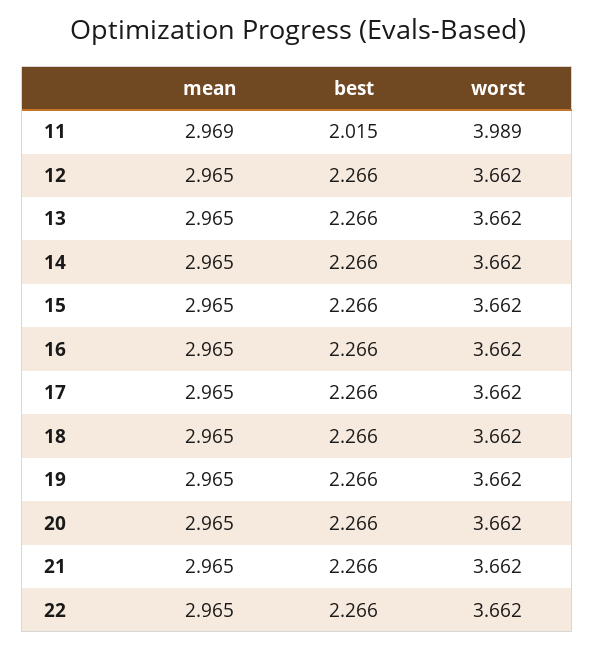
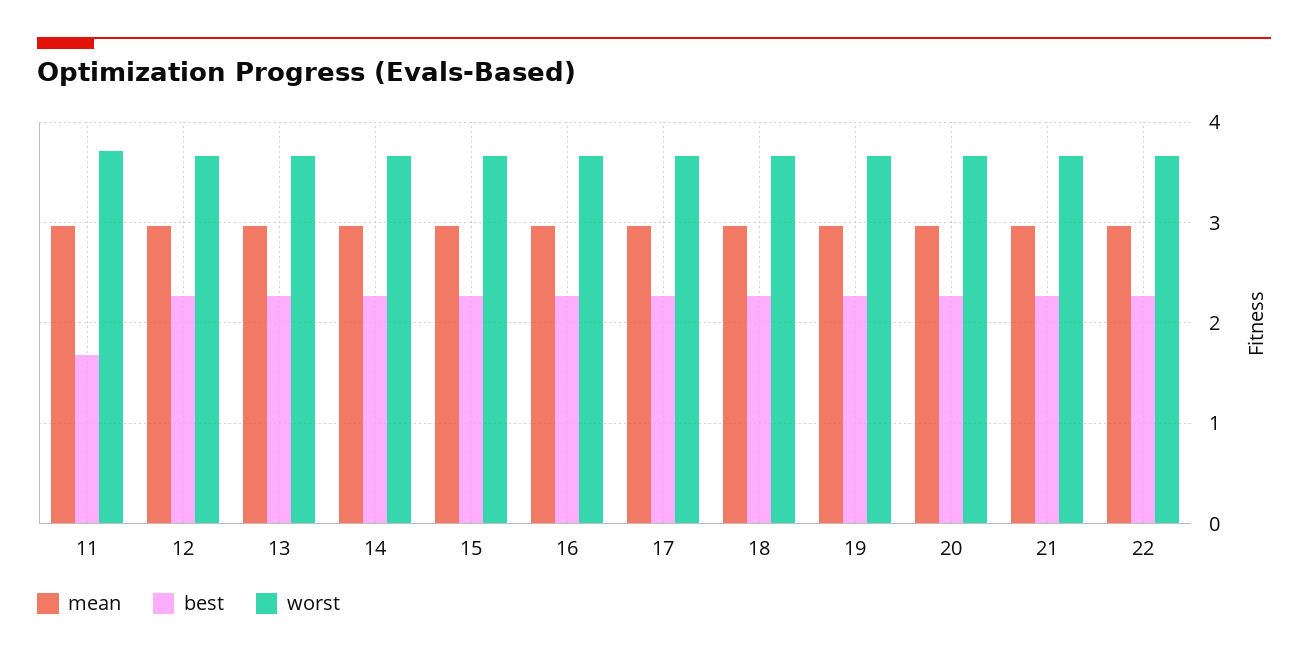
  {
    "mean": {
      "11": 2.969,
      "12": 2.965,
      "13": 2.965,
      "14": 2.965,
      "15": 2.965,
      "16": 2.965,
      "17": 2.965,
      "18": 2.965,
      "19": 2.965,
      "20": 2.965,
      "21": 2.965,
      "22": 2.965
    },
    "best": {
-     "11": 2.015,
+     "11": 1.7,
      "12": 2.266,
      "13": 2.266,
      "14": 2.266,
      "15": 2.266,
      "16": 2.266,
      "17": 2.266,
      "18": 2.266,
      "19": 2.266,
      "20": 2.266,
      "21": 2.266,
      "22": 2.266
    },
    "worst": {
-     "11": 3.989,
+     "11": 3.7,
      "12": 3.662,
      "13": 3.662,
      "14": 3.662,
      "15": 3.662,
      "16": 3.662,
      "17": 3.662,
      "18": 3.662,
      "19": 3.662,
      "20": 3.662,
      "21": 3.662,
      "22": 3.662
    }
  }

